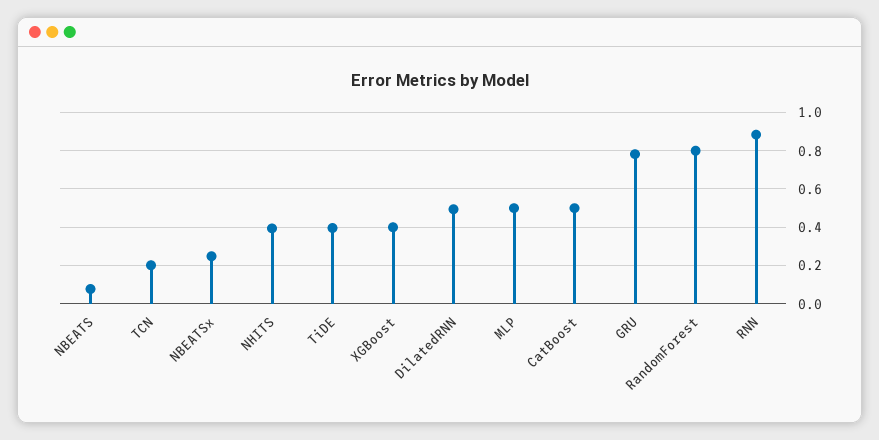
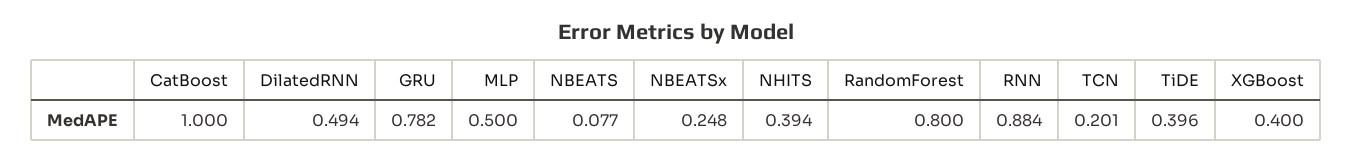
  {
    "NBEATS": 0.077,
    "TCN": 0.201,
    "NBEATSx": 0.248,
    "NHITS": 0.394,
    "TiDE": 0.396,
    "XGBoost": 0.4,
    "DilatedRNN": 0.494,
    "MLP": 0.5,
-   "CatBoost": 0.5,
+   "CatBoost": 1,
    "GRU": 0.782,
    "RandomForest": 0.8,
    "RNN": 0.884
  }

